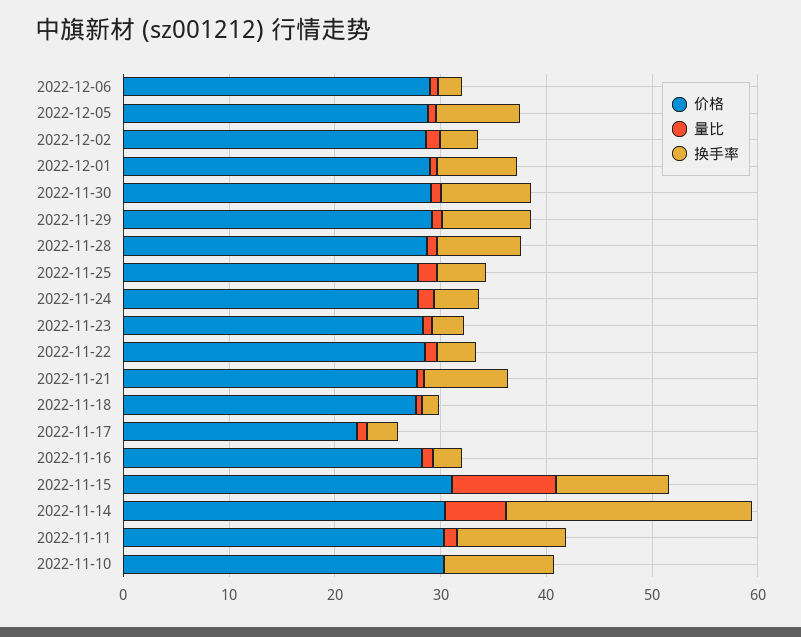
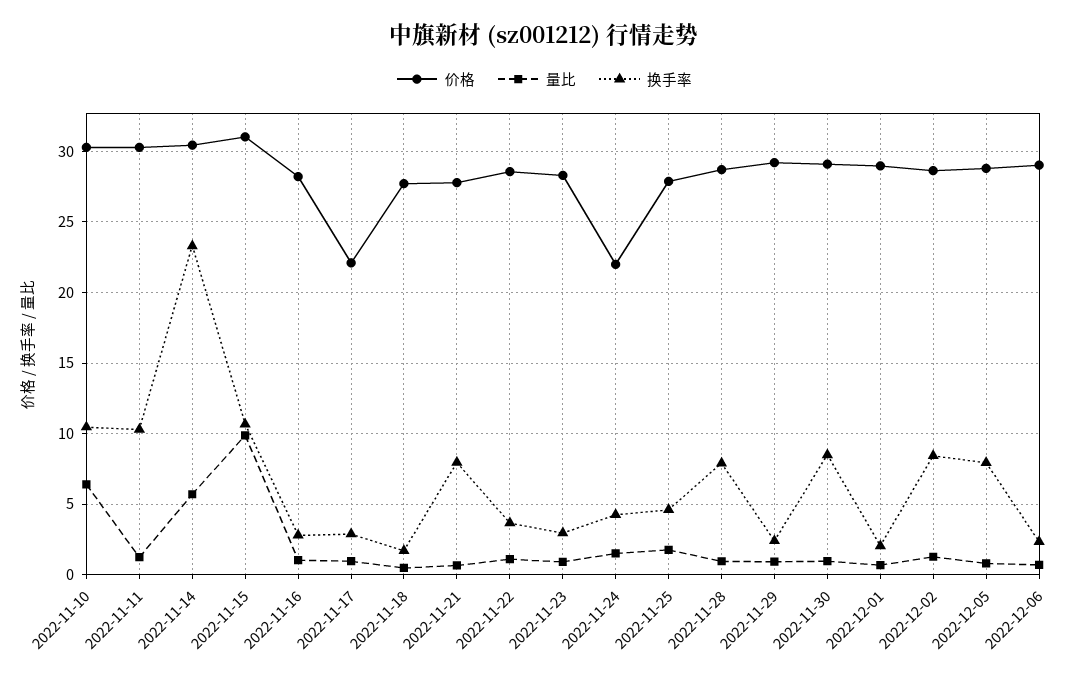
  {
    "价格": {
      "2022-12-06": 29,
      "2022-12-05": 29,
      "2022-12-02": 28.5,
      "2022-12-01": 29,
      "2022-11-30": 29,
      "2022-11-29": 29,
      "2022-11-28": 28.5,
      "2022-11-25": 28,
-     "2022-11-24": 28,
+     "2022-11-24": 22,
      "2022-11-23": 28.5,
      "2022-11-22": 28.5,
      "2022-11-21": 28,
      "2022-11-18": 27.5,
      "2022-11-17": 22,
      "2022-11-16": 28,
      "2022-11-15": 31,
      "2022-11-14": 30.5,
      "2022-11-11": 30.5,
      "2022-11-10": 30.5
    },
    "量比": {
      "2022-12-06": 0.5,
      "2022-12-05": 1,
      "2022-12-02": 1.5,
      "2022-12-01": 0.5,
      "2022-11-30": 1,
      "2022-11-29": 1,
      "2022-11-28": 1,
      "2022-11-25": 2,
      "2022-11-24": 1.5,
      "2022-11-23": 1,
      "2022-11-22": 1,
      "2022-11-21": 0.5,
      "2022-11-18": 0.5,
      "2022-11-17": 1,
      "2022-11-16": 1,
      "2022-11-15": 10,
      "2022-11-14": 5.5,
      "2022-11-11": 1,
-     "2022-11-10": 0
+     "2022-11-10": 6.5
    },
    "换手率": {
      "2022-12-06": 2.5,
      "2022-12-05": 8,
-     "2022-12-02": 4,
+     "2022-12-02": 8.5,
-     "2022-12-01": 8,
+     "2022-12-01": 2,
      "2022-11-30": 8.5,
-     "2022-11-29": 8,
+     "2022-11-29": 2.5,
      "2022-11-28": 8,
      "2022-11-25": 4.5,
      "2022-11-24": 4.5,
      "2022-11-23": 3,
      "2022-11-22": 3.5,
      "2022-11-21": 8,
      "2022-11-18": 1.5,
      "2022-11-17": 3,
      "2022-11-16": 3,
      "2022-11-15": 10.5,
      "2022-11-14": 23.5,
      "2022-11-11": 10.5,
      "2022-11-10": 10.5
    }
  }

